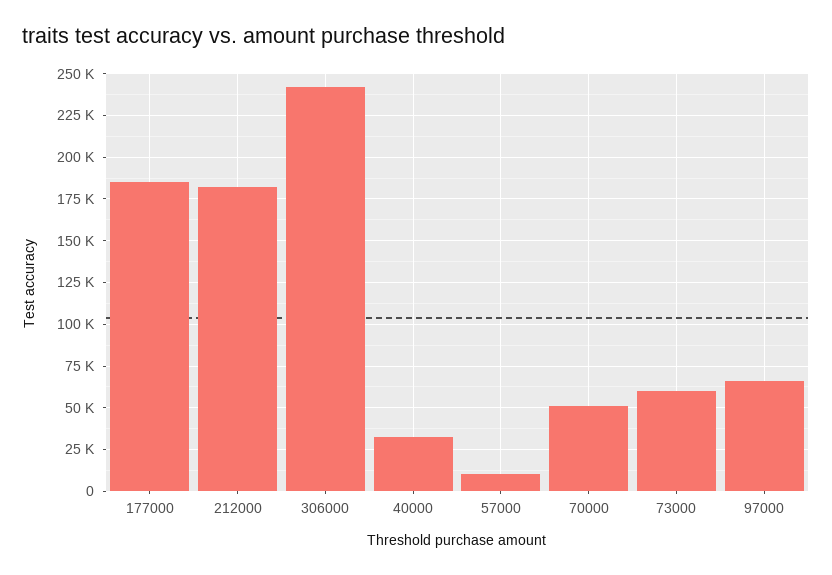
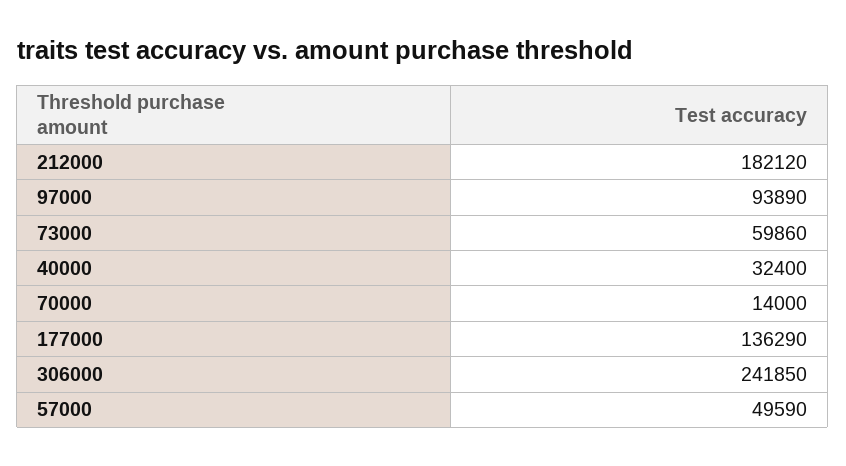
  {
-   "177000": 185000,
+   "177000": 136290,
    "212000": 182120,
    "306000": 241850,
    "40000": 32400,
-   "57000": 10000,
+   "57000": 49590,
-   "70000": 50000,
+   "70000": 14000,
    "73000": 59860,
-   "97000": 65000
+   "97000": 93890
  }

